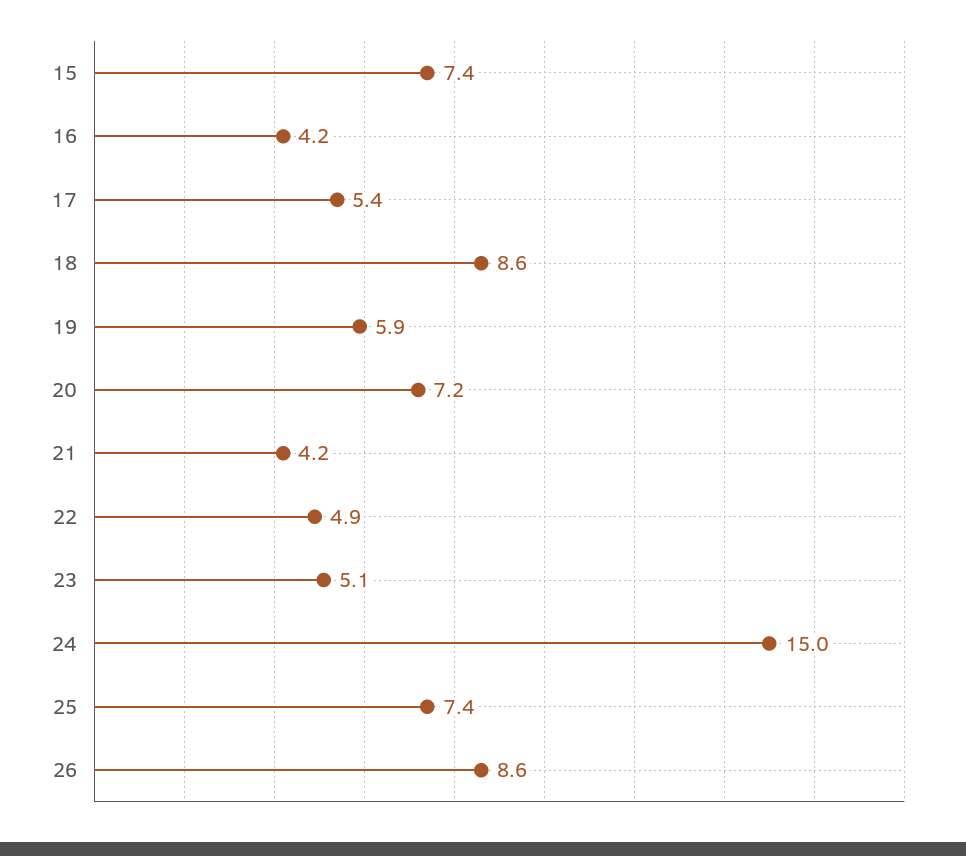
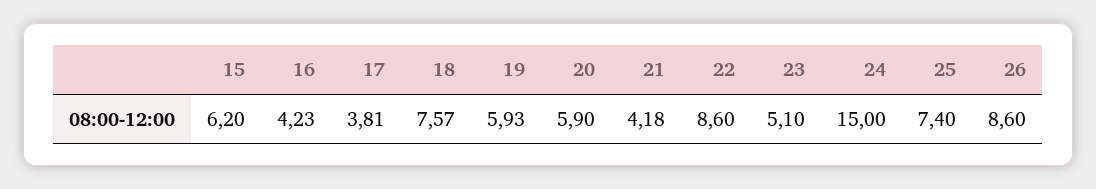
  {
-   "15": 7.4,
+   "15": 6.2,
    "16": 4.23,
-   "17": 5.4,
+   "17": 3.81,
-   "18": 8.6,
+   "18": 7.57,
    "19": 5.93,
-   "20": 7.2,
+   "20": 5.9,
    "21": 4.18,
-   "22": 4.9,
+   "22": 8.6,
    "23": 5.1,
    "24": 15,
    "25": 7.4,
    "26": 8.6
  }

